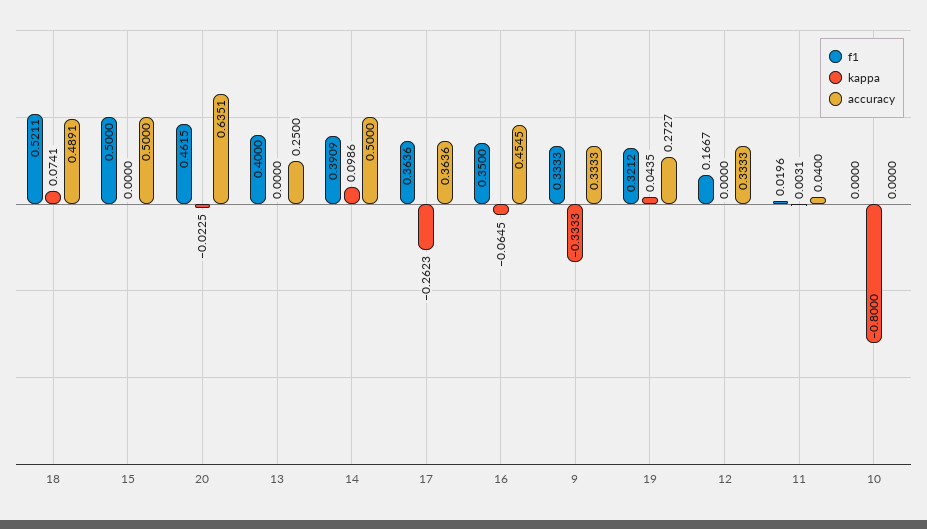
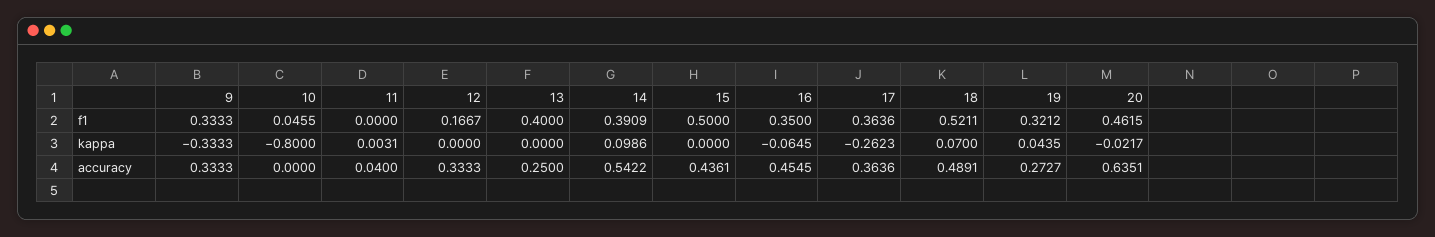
  {
    "f1": {
      "18": 0.5211,
      "15": 0.5,
      "20": 0.4615,
      "13": 0.4,
      "14": 0.3909,
      "17": 0.3636,
      "16": 0.35,
      "9": 0.3333,
      "19": 0.3212,
      "12": 0.1667,
-     "11": 0.0196,
+     "11": 0,
-     "10": 0
+     "10": 0.0455
    },
    "kappa": {
-     "18": 0.0741,
+     "18": 0.07,
      "15": 0,
-     "20": -0.0225,
+     "20": -0.0217,
      "13": 0,
      "14": 0.0986,
      "17": -0.2623,
      "16": -0.0645,
      "9": -0.3333,
      "19": 0.0435,
      "12": 0,
      "11": 0.0031,
      "10": -0.8
    },
    "accuracy": {
      "18": 0.4891,
-     "15": 0.5,
+     "15": 0.4361,
      "20": 0.6351,
      "13": 0.25,
-     "14": 0.5,
+     "14": 0.5422,
      "17": 0.3636,
      "16": 0.4545,
      "9": 0.3333,
      "19": 0.2727,
      "12": 0.3333,
      "11": 0.04,
      "10": 0
    }
  }

